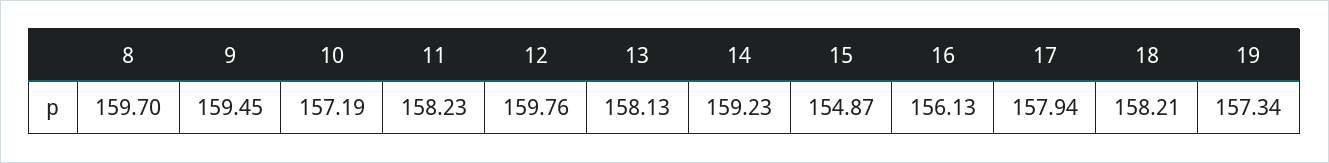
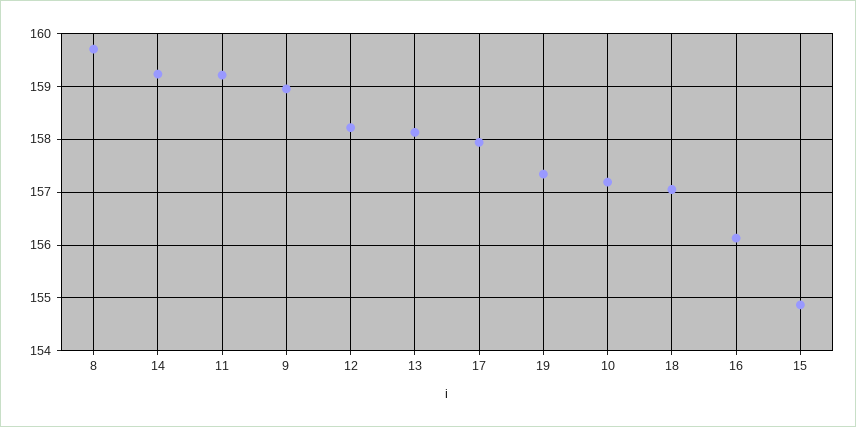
  {
    "8": 159.7,
-   "9": 159.45,
+   "9": 159,
    "10": 157.19,
-   "11": 158.23,
+   "11": 159.2,
-   "12": 159.76,
+   "12": 158.2,
    "13": 158.13,
    "14": 159.23,
    "15": 154.87,
    "16": 156.13,
    "17": 157.94,
-   "18": 158.21,
+   "18": 157,
    "19": 157.34
  }

